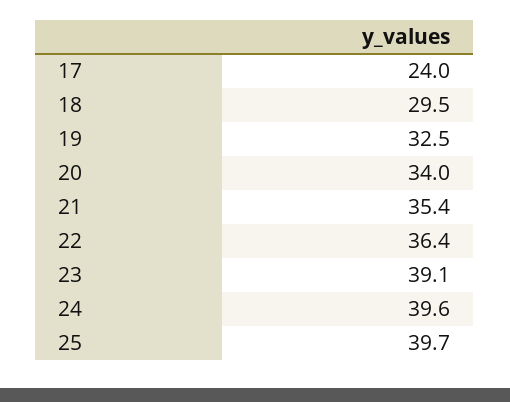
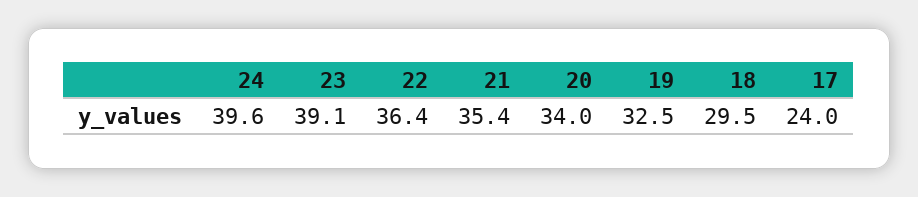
  {
    "17": 24,
    "18": 29.5,
    "19": 32.5,
    "20": 34,
    "21": 35.4,
    "22": 36.4,
    "23": 39.1,
-   "24": 39.6,
+   "24": 39.6
-   "25": 39.7
  }

